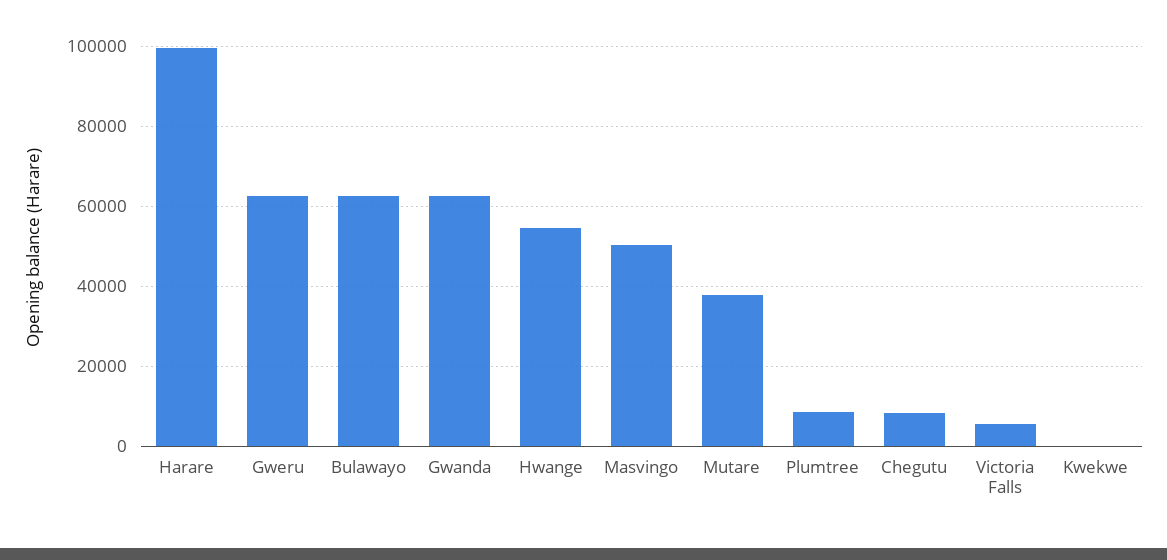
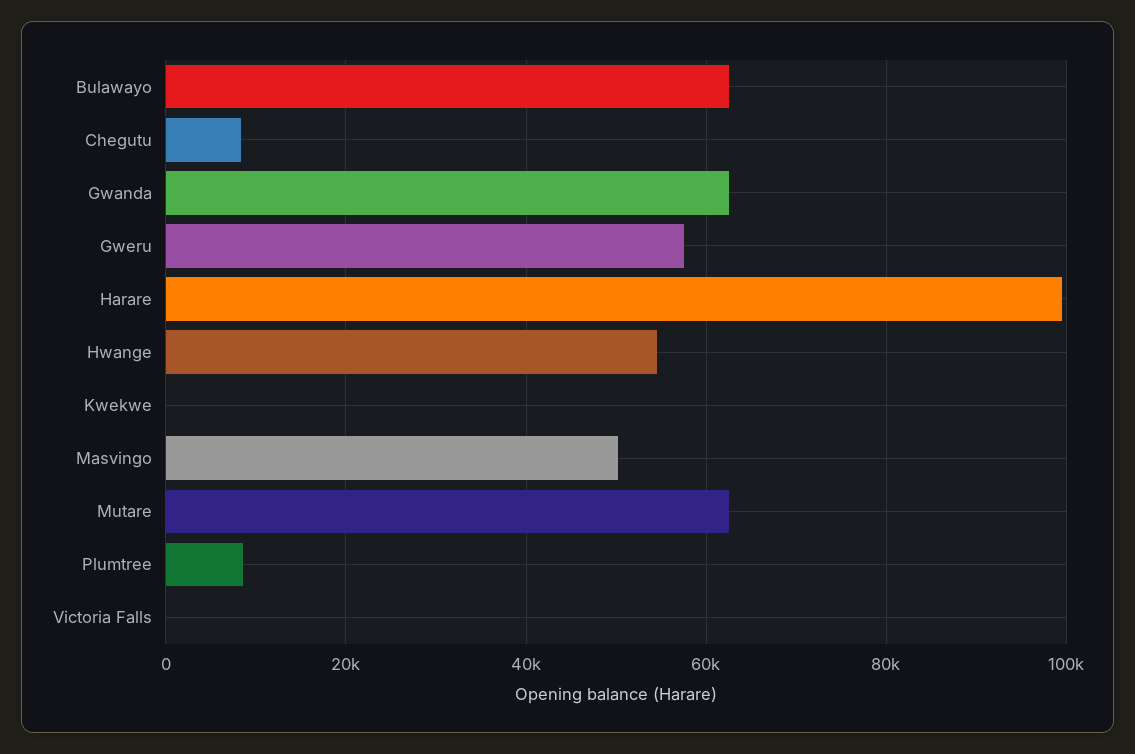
  {
    "Harare": 100000,
-   "Gweru": 62000,
+   "Gweru": 58000,
    "Bulawayo": 62000,
    "Gwanda": 62000,
    "Hwange": 54000,
    "Masvingo": 50000,
-   "Mutare": 38000,
+   "Mutare": 62000,
    "Plumtree": 8000,
    "Chegutu": 8000,
-   "Victoria Falls": 6000,
+   "Victoria Falls": 0,
    "Kwekwe": 0
  }

